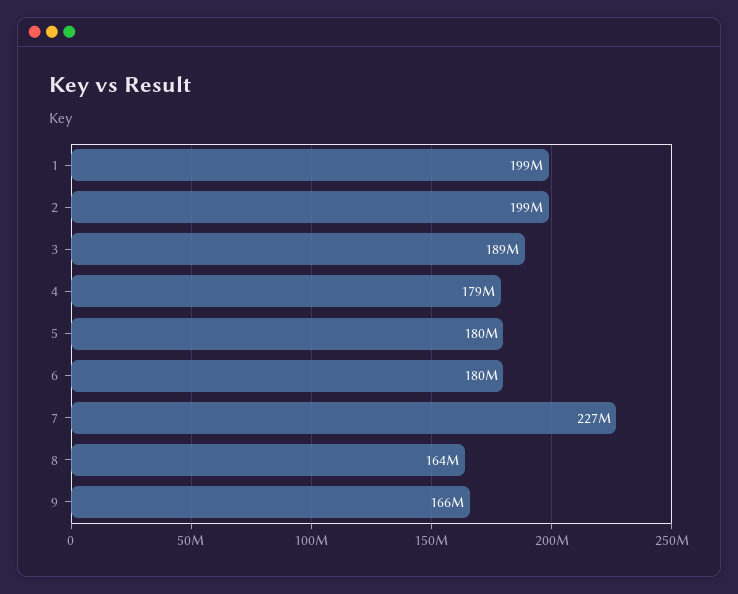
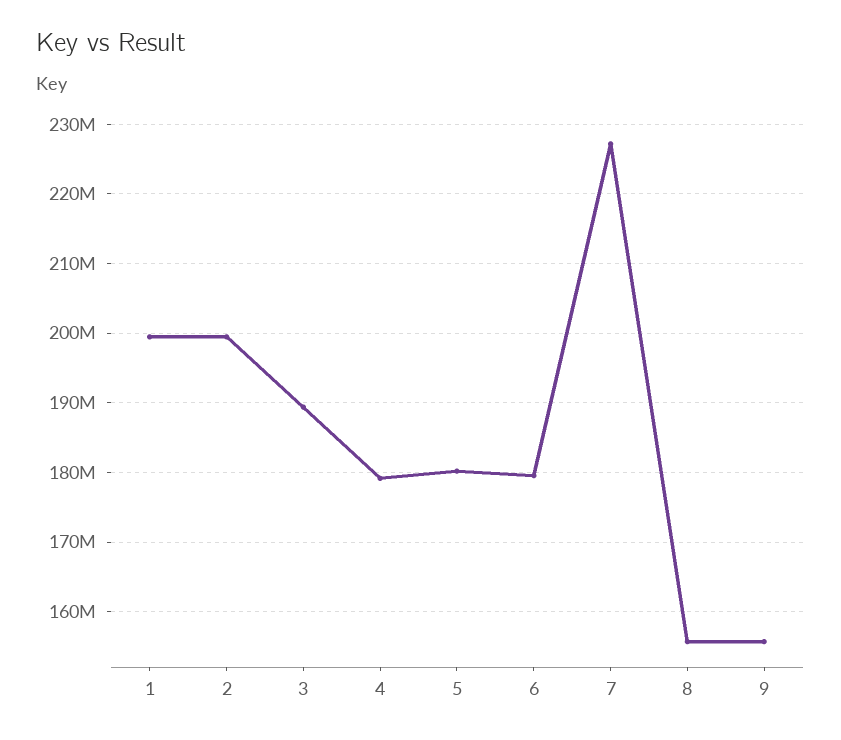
  {
    "1": 199000000,
    "2": 199000000,
    "3": 189000000,
    "4": 179000000,
    "5": 180000000,
    "6": 180000000,
    "7": 227000000,
-   "8": 164000000,
+   "8": 156000000,
-   "9": 166000000
+   "9": 156000000
  }

